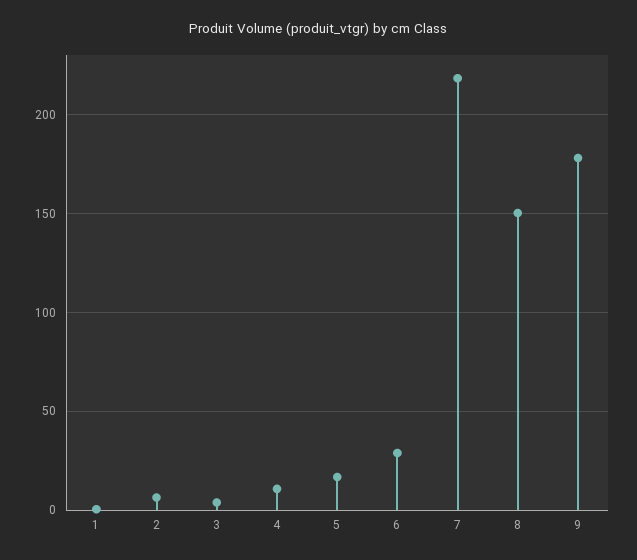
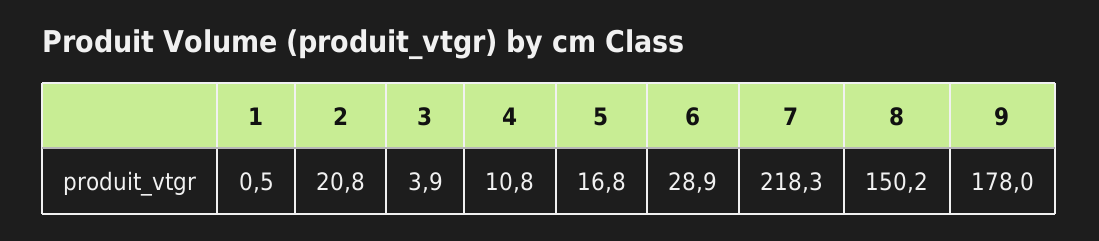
  {
    "1": 0.5,
-   "2": 5,
+   "2": 20.8,
    "3": 3.9,
    "4": 10.8,
    "5": 16.8,
    "6": 28.9,
    "7": 218.3,
    "8": 150.2,
    "9": 178
  }

